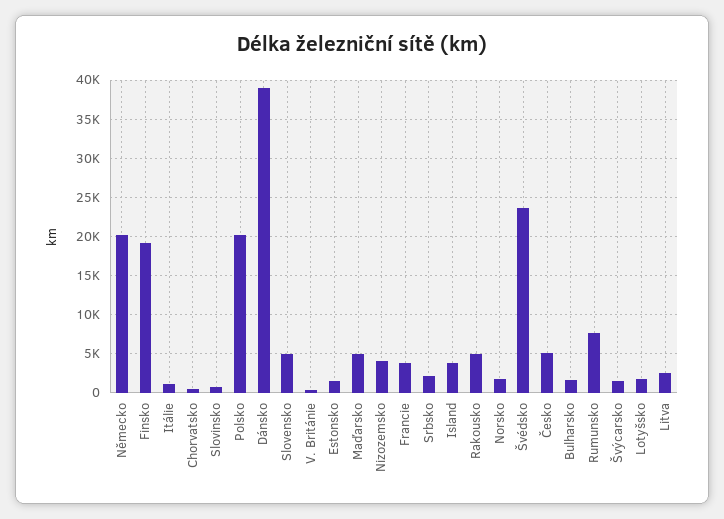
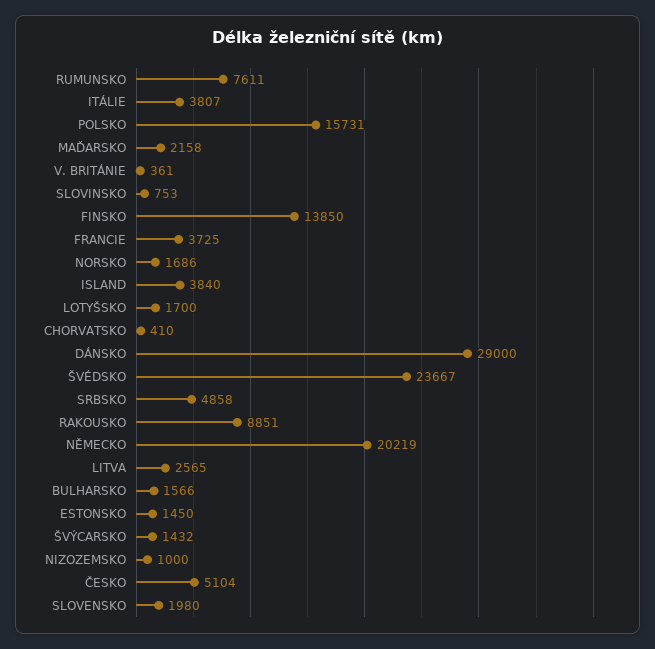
  {
    "Německo": 20219,
-   "Finsko": 19000,
+   "Finsko": 13850,
-   "Itálie": 1000,
+   "Itálie": 3807,
    "Chorvatsko": 410,
    "Slovinsko": 753,
-   "Polsko": 20000,
+   "Polsko": 15731,
-   "Dánsko": 39000,
+   "Dánsko": 29000,
-   "Slovensko": 5000,
+   "Slovensko": 1980,
    "V. Británie": 361,
    "Estonsko": 1450,
-   "Maďarsko": 5000,
+   "Maďarsko": 2158,
-   "Nizozemsko": 4000,
+   "Nizozemsko": 1000,
    "Francie": 3725,
-   "Srbsko": 2000,
+   "Srbsko": 4858,
    "Island": 3840,
-   "Rakousko": 5000,
+   "Rakousko": 8851,
    "Norsko": 1686,
    "Švédsko": 23667,
    "Česko": 5104,
    "Bulharsko": 1566,
    "Rumunsko": 7611,
    "Švýcarsko": 1432,
    "Lotyšsko": 1700,
    "Litva": 2565
  }

